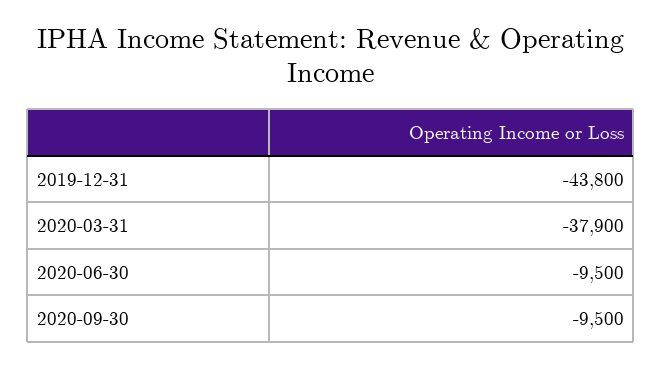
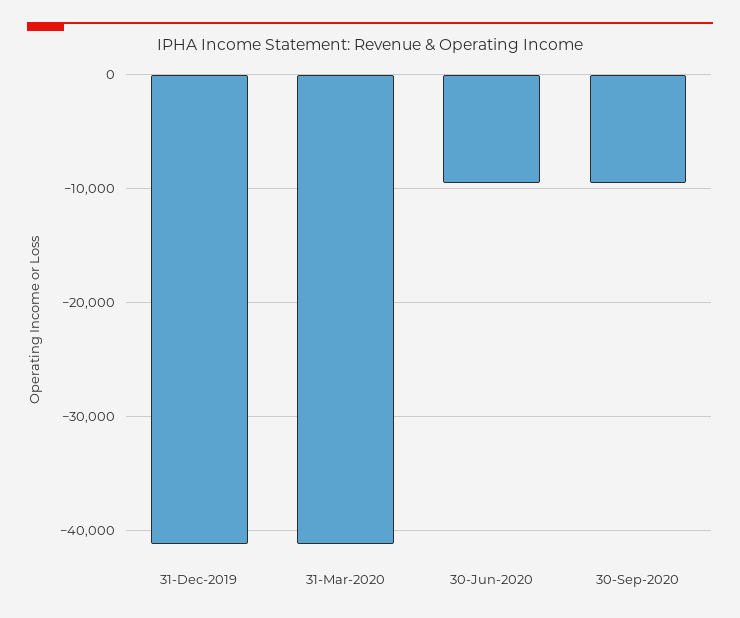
  {
-   "2019-12-31": -43800,
+   "2019-12-31": -41000,
-   "2020-03-31": -37900,
+   "2020-03-31": -41000,
    "2020-06-30": -9500,
    "2020-09-30": -9500
  }

